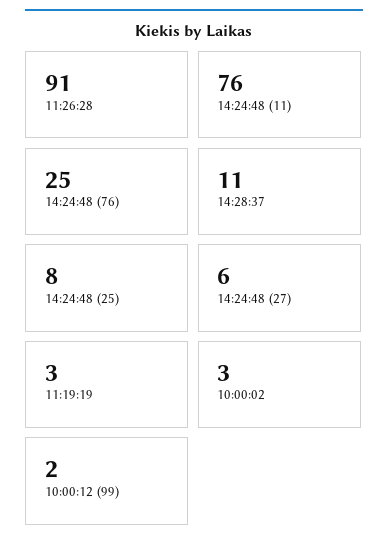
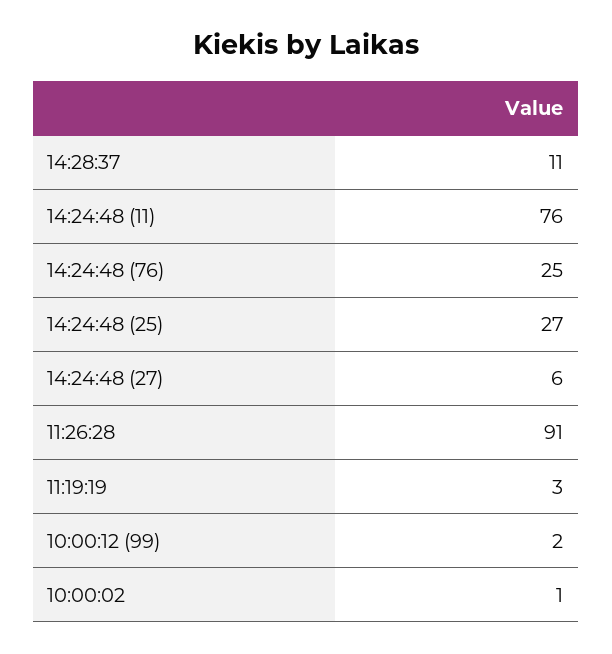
  {
    "11:26:28": 91,
    "14:24:48 (11)": 76,
    "14:24:48 (76)": 25,
    "14:28:37": 11,
-   "14:24:48 (25)": 8,
+   "14:24:48 (25)": 27,
    "14:24:48 (27)": 6,
    "11:19:19": 3,
-   "10:00:02": 3,
+   "10:00:02": 1,
    "10:00:12 (99)": 2
  }

